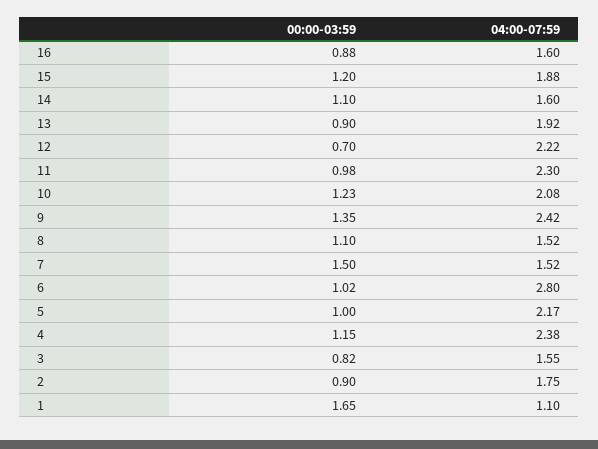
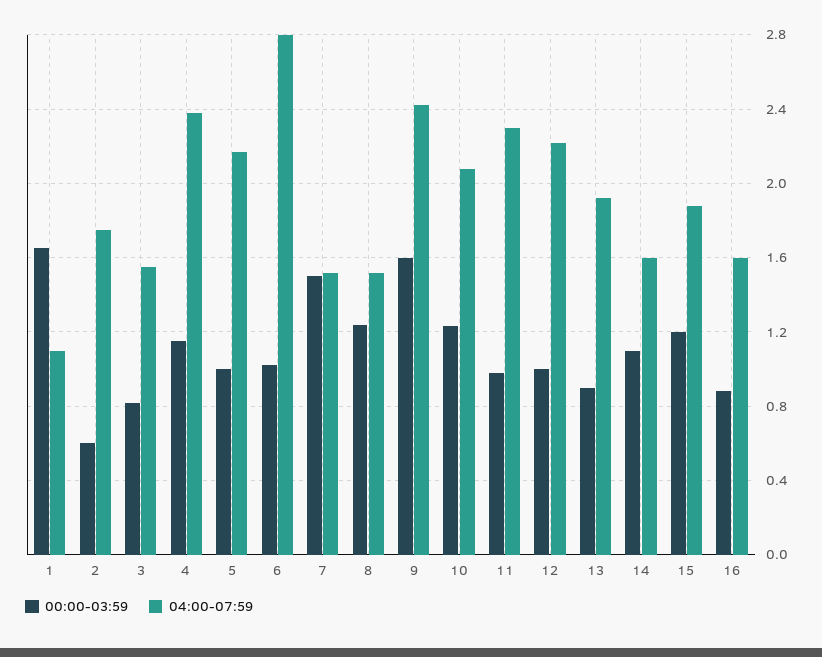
  {
    "00:00-03:59": {
      "16": 0.88,
      "15": 1.2,
      "14": 1.1,
      "13": 0.9,
-     "12": 0.7,
+     "12": 1,
      "11": 0.98,
      "10": 1.23,
-     "9": 1.35,
+     "9": 1.6,
-     "8": 1.1,
+     "8": 1.25,
      "7": 1.5,
      "6": 1.02,
      "5": 1,
      "4": 1.15,
      "3": 0.82,
-     "2": 0.9,
+     "2": 0.6,
      "1": 1.65
    },
    "04:00-07:59": {
      "16": 1.6,
      "15": 1.88,
      "14": 1.6,
      "13": 1.92,
      "12": 2.22,
      "11": 2.3,
      "10": 2.08,
      "9": 2.42,
      "8": 1.52,
      "7": 1.52,
      "6": 2.8,
      "5": 2.17,
      "4": 2.38,
      "3": 1.55,
      "2": 1.75,
      "1": 1.1
    }
  }

